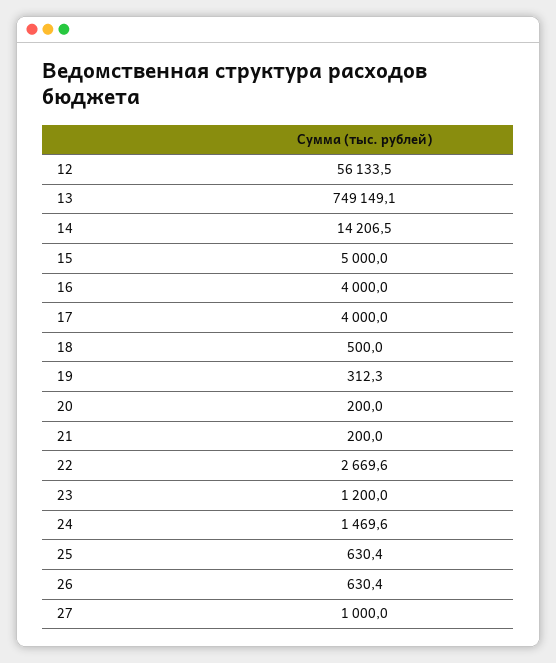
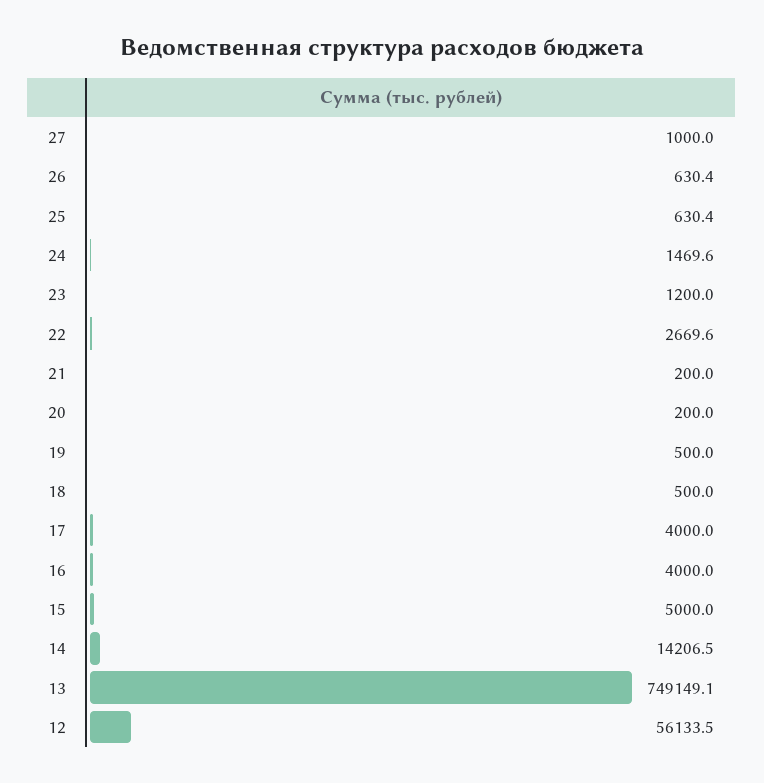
  {
    "12": 56133.5,
    "13": 749149.1,
    "14": 14206.5,
    "15": 5000,
    "16": 4000,
    "17": 4000,
    "18": 500,
-   "19": 312.3,
+   "19": 500,
    "20": 200,
    "21": 200,
    "22": 2669.6,
    "23": 1200,
    "24": 1469.6,
    "25": 630.4,
    "26": 630.4,
    "27": 1000
  }

